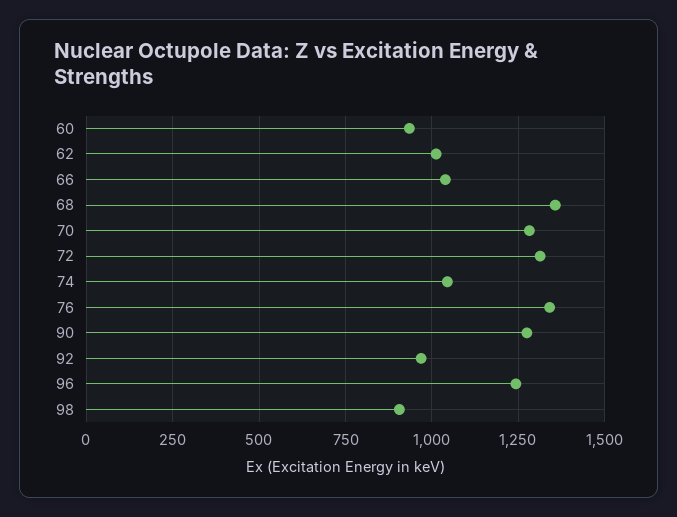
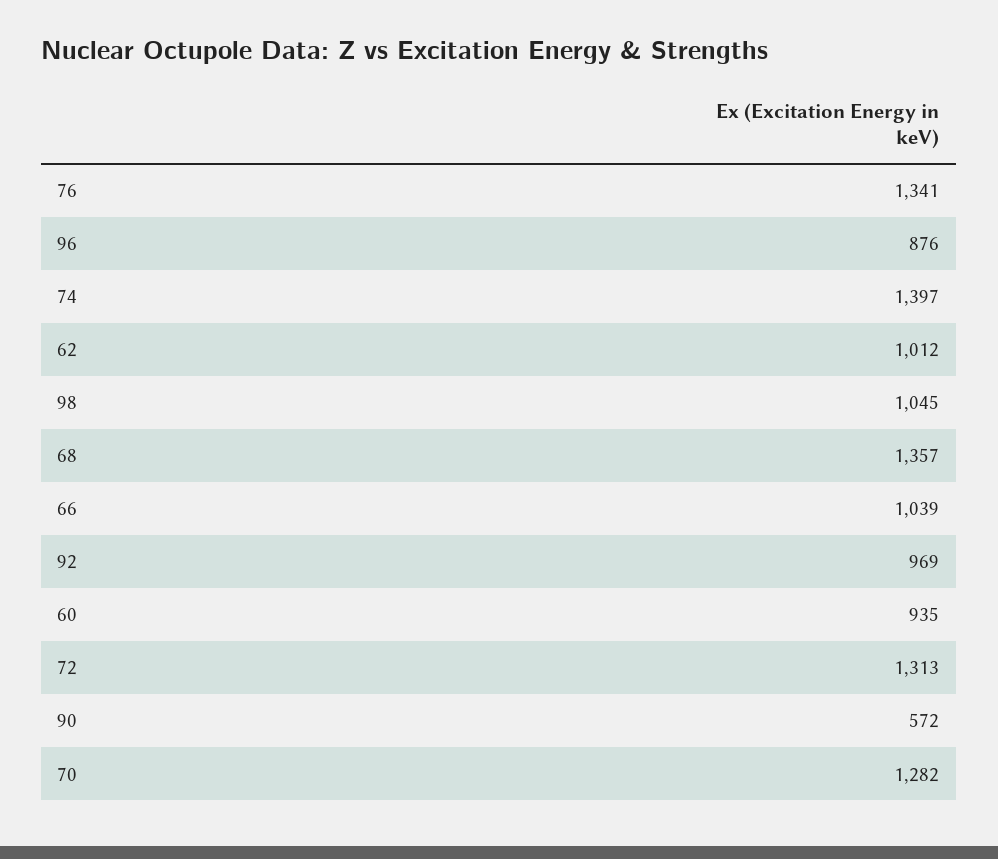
  {
    "60": 935,
    "62": 1012,
    "66": 1039,
    "68": 1357,
    "70": 1282,
    "72": 1313,
-   "74": 1050,
+   "74": 1397,
    "76": 1341,
-   "90": 1275,
+   "90": 572,
    "92": 969,
-   "96": 1250,
+   "96": 876,
-   "98": 900
+   "98": 1045
  }

